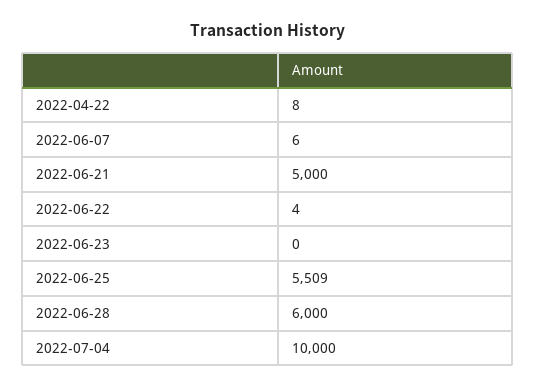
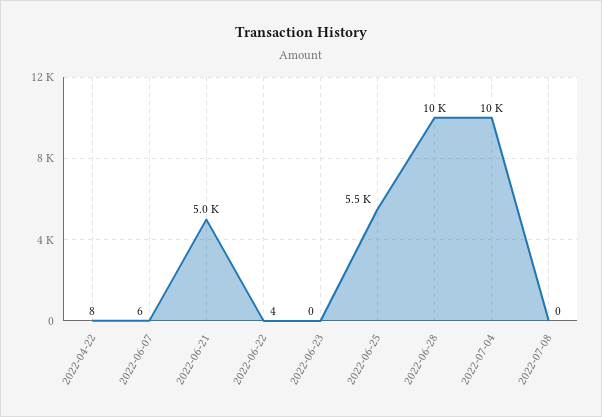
  {
    "2022-04-22": 8,
    "2022-06-07": 6,
    "2022-06-21": 5000,
    "2022-06-22": 4,
    "2022-06-23": 0,
    "2022-06-25": 5509,
-   "2022-06-28": 6000,
+   "2022-06-28": 10000,
-   "2022-07-04": 10000
+   "2022-07-04": 10000,
+   "2022-07-08": 0
  }

